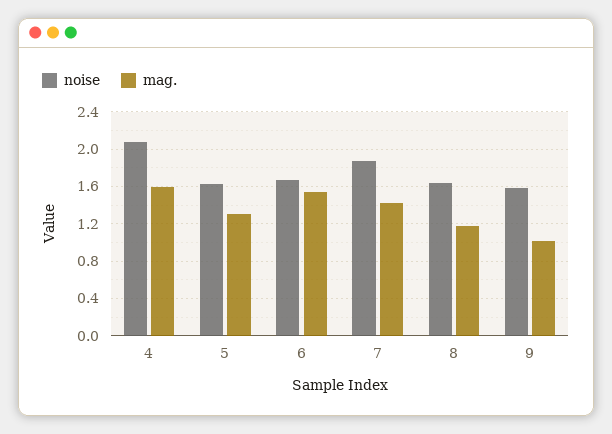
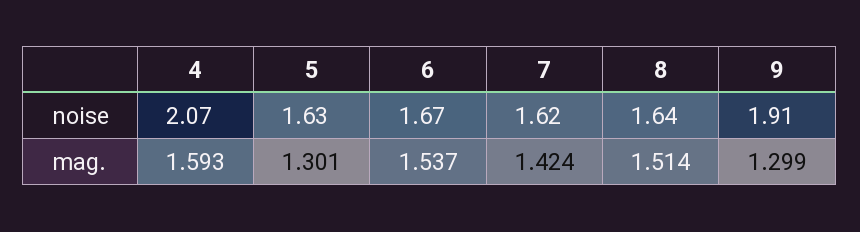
  {
    "noise": {
      "4": 2.07,
      "5": 1.63,
      "6": 1.67,
-     "7": 1.9,
+     "7": 1.62,
      "8": 1.64,
-     "9": 1.6
+     "9": 1.91
    },
    "mag.": {
      "4": 1.593,
      "5": 1.301,
      "6": 1.537,
      "7": 1.424,
-     "8": 1.2,
+     "8": 1.514,
-     "9": 1
+     "9": 1.299
    }
  }

